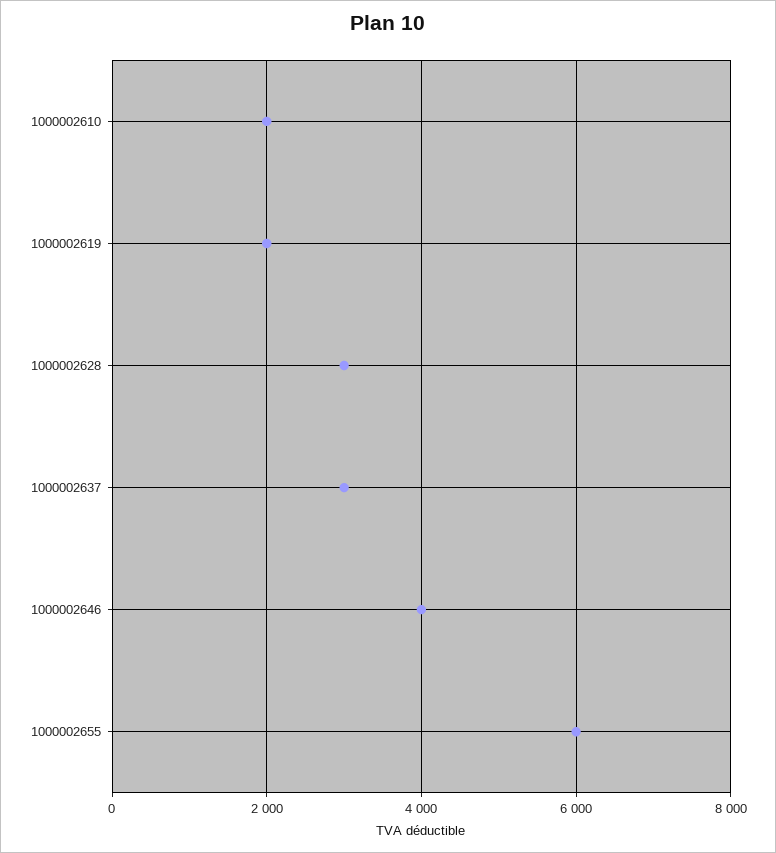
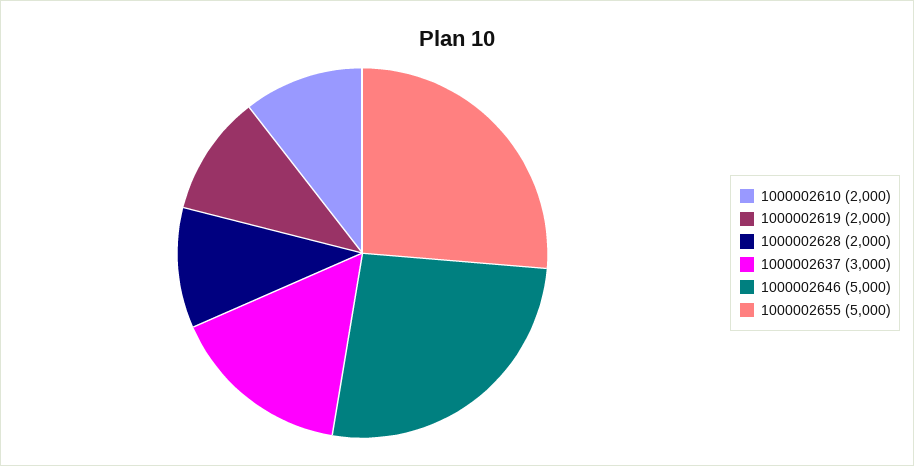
  {
    "1000002610": 2000,
    "1000002619": 2000,
-   "1000002628": 3000,
+   "1000002628": 2000,
    "1000002637": 3000,
-   "1000002646": 4000,
+   "1000002646": 5000,
-   "1000002655": 6000
+   "1000002655": 5000
  }

